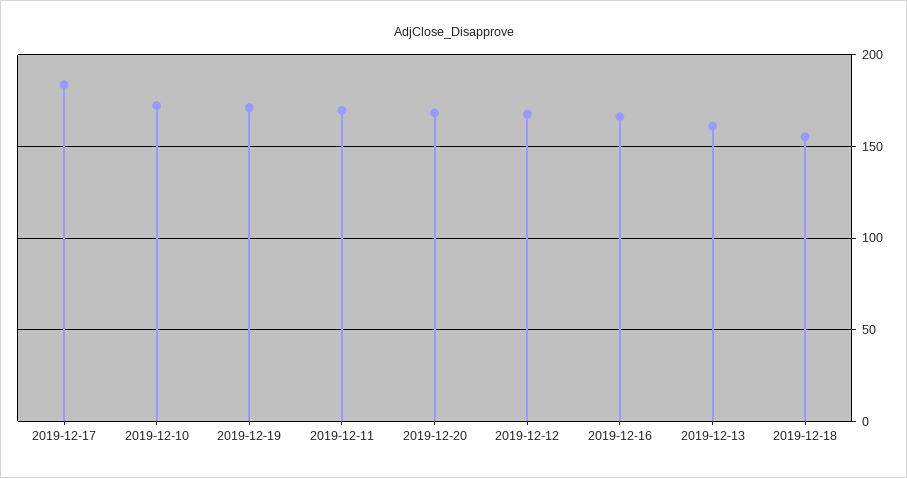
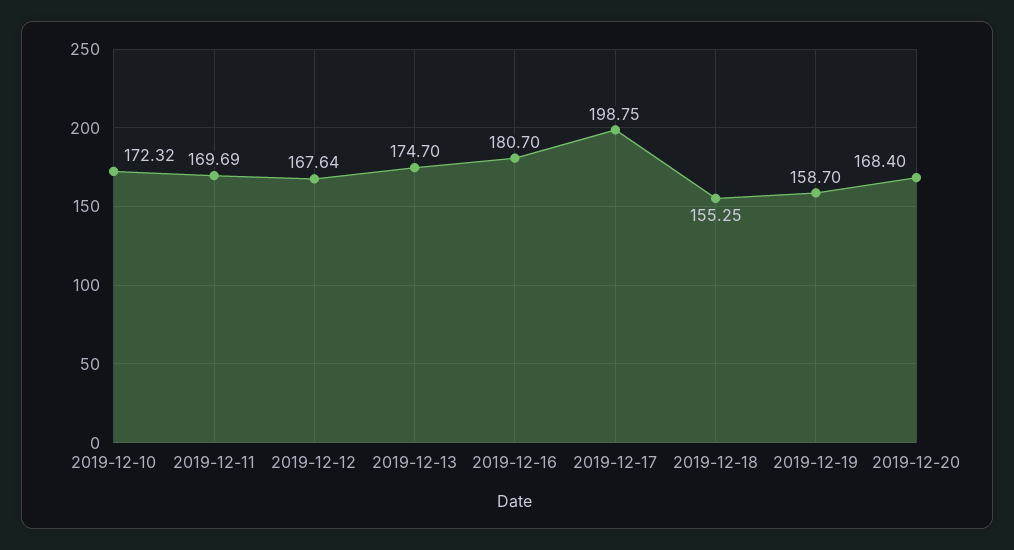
  {
-   "2019-12-17": 185,
+   "2019-12-17": 198.75,
    "2019-12-10": 172.32,
-   "2019-12-19": 170,
+   "2019-12-19": 158.7,
    "2019-12-11": 169.69,
    "2019-12-20": 168.4,
    "2019-12-12": 167.64,
-   "2019-12-16": 165,
+   "2019-12-16": 180.7,
-   "2019-12-13": 160,
+   "2019-12-13": 174.7,
    "2019-12-18": 155.25
  }

